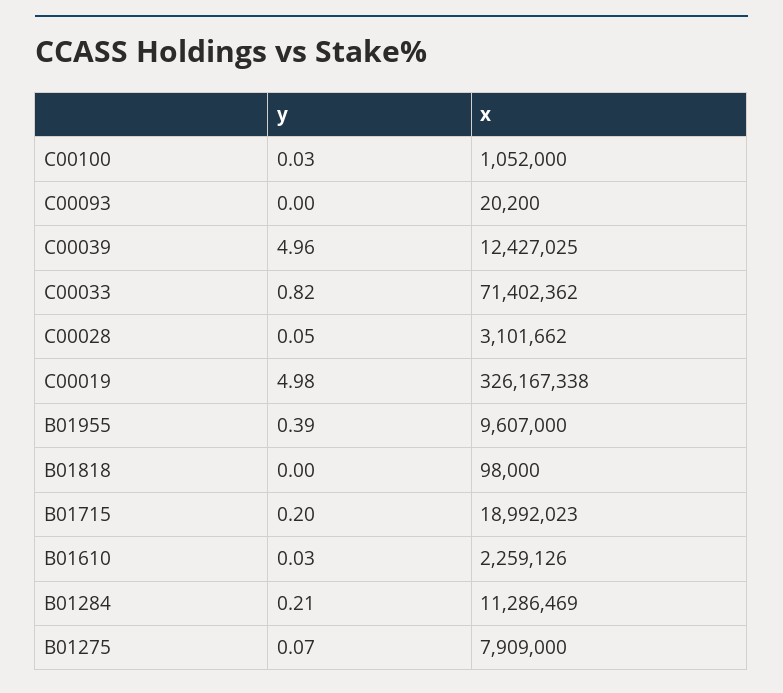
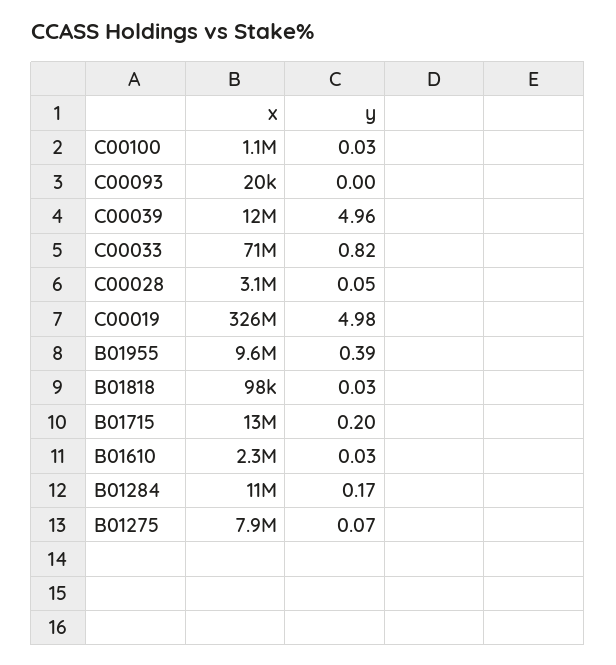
  {
    "y": {
      "C00100": 0.03,
      "C00093": 0,
      "C00039": 4.96,
      "C00033": 0.82,
      "C00028": 0.05,
      "C00019": 4.98,
      "B01955": 0.39,
-     "B01818": 0,
+     "B01818": 0.03,
      "B01715": 0.2,
      "B01610": 0.03,
-     "B01284": 0.21,
+     "B01284": 0.17,
      "B01275": 0.07
    },
    "x": {
      "C00100": 1052000,
      "C00093": 20200,
      "C00039": 12427025,
      "C00033": 71402362,
      "C00028": 3101662,
      "C00019": 326167338,
      "B01955": 9607000,
      "B01818": 98000,
-     "B01715": 18992023,
+     "B01715": 13000000,
      "B01610": 2259126,
      "B01284": 11286469,
      "B01275": 7909000
    }
  }

